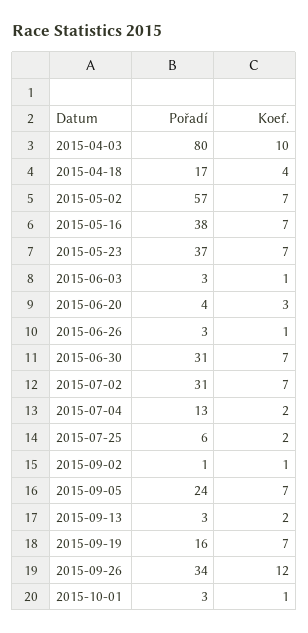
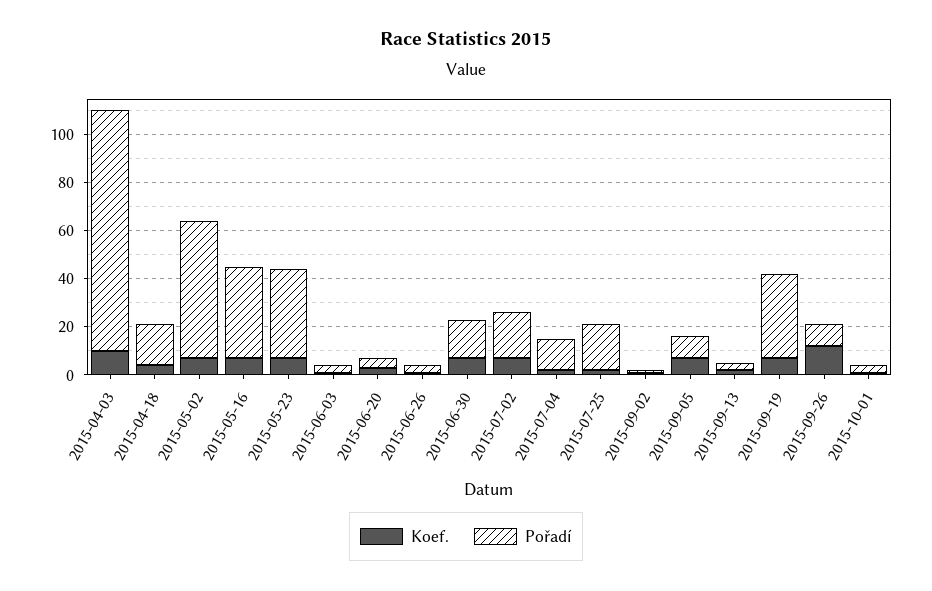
  {
    "Pořadí": {
-     "2015-04-03": 80,
+     "2015-04-03": 100,
      "2015-04-18": 17,
      "2015-05-02": 57,
      "2015-05-16": 38,
      "2015-05-23": 37,
      "2015-06-03": 3,
      "2015-06-20": 4,
      "2015-06-26": 3,
-     "2015-06-30": 31,
+     "2015-06-30": 15,
-     "2015-07-02": 31,
+     "2015-07-02": 20,
      "2015-07-04": 13,
-     "2015-07-25": 6,
+     "2015-07-25": 20,
      "2015-09-02": 1,
-     "2015-09-05": 24,
+     "2015-09-05": 10,
      "2015-09-13": 3,
-     "2015-09-19": 16,
+     "2015-09-19": 35,
-     "2015-09-26": 34,
+     "2015-09-26": 10,
      "2015-10-01": 3
    },
    "Koef.": {
      "2015-04-03": 10,
      "2015-04-18": 4,
      "2015-05-02": 7,
      "2015-05-16": 7,
      "2015-05-23": 7,
      "2015-06-03": 1,
      "2015-06-20": 3,
      "2015-06-26": 1,
      "2015-06-30": 7,
      "2015-07-02": 7,
      "2015-07-04": 2,
      "2015-07-25": 2,
      "2015-09-02": 1,
      "2015-09-05": 7,
      "2015-09-13": 2,
      "2015-09-19": 7,
      "2015-09-26": 12,
      "2015-10-01": 1
    }
  }

